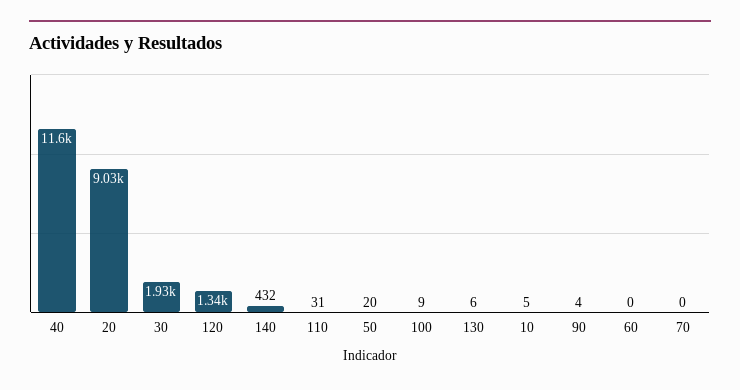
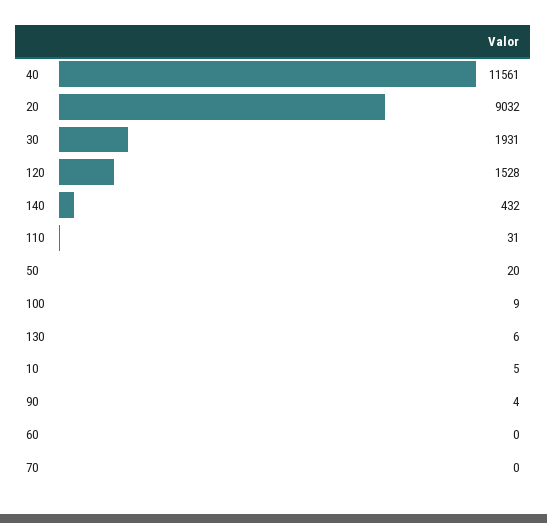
  {
    "40": 11561,
    "20": 9032,
    "30": 1931,
-   "120": 1340,
+   "120": 1528,
    "140": 432,
    "110": 31,
    "50": 20,
    "100": 9,
    "130": 6,
    "10": 5,
    "90": 4,
    "60": 0,
    "70": 0
  }

